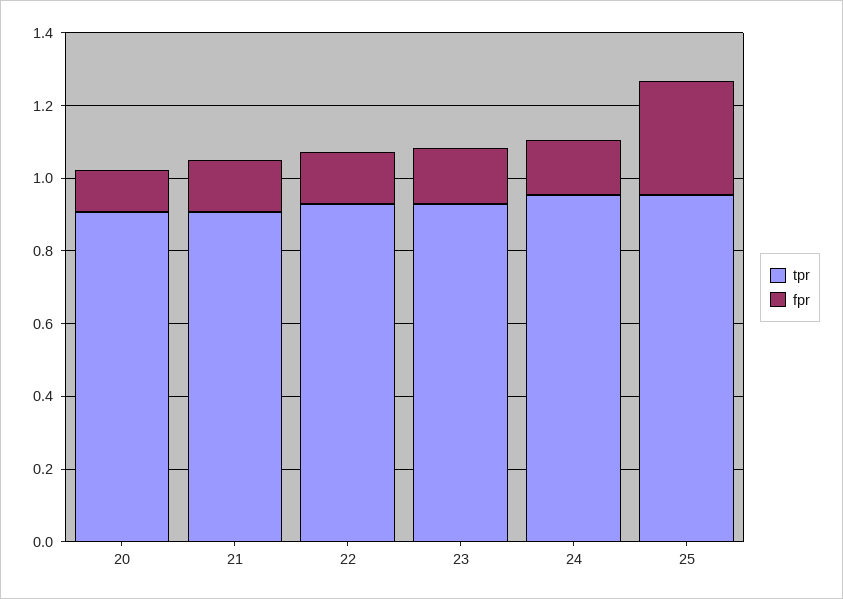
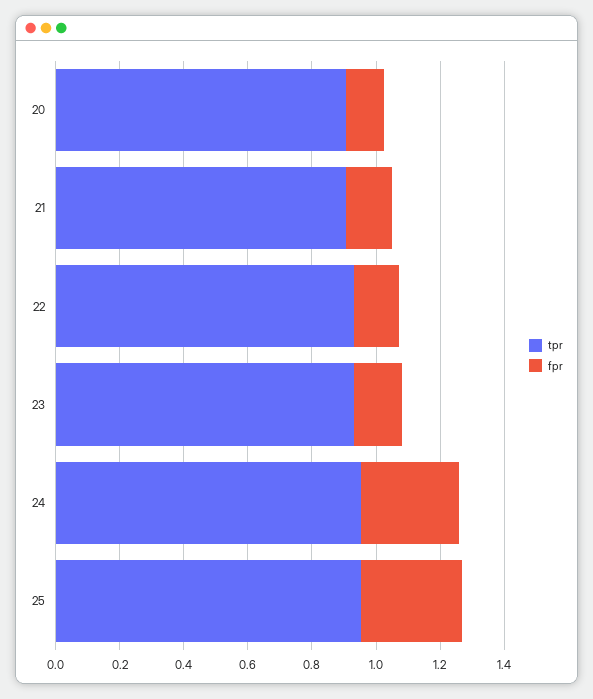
  {
    "tpr": {
      "20": 0.9,
      "21": 0.9,
      "22": 0.95,
      "23": 0.95,
      "24": 0.95,
      "25": 0.95
    },
    "fpr": {
      "20": 0.1,
      "21": 0.15,
      "22": 0.15,
      "23": 0.15,
-     "24": 0.15,
+     "24": 0.3,
      "25": 0.3
    }
  }

